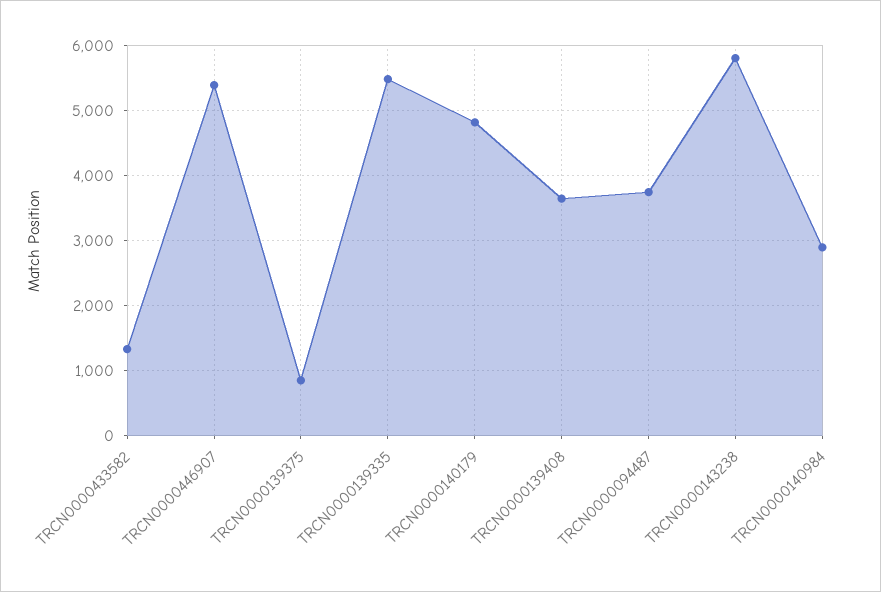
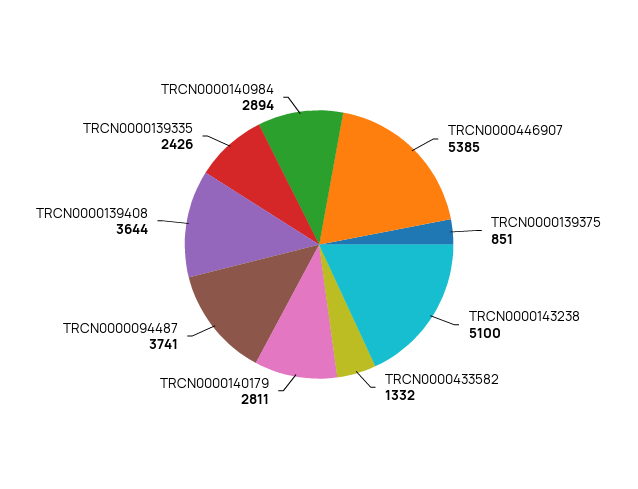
  {
    "TRCN0000433582": 1332,
    "TRCN0000446907": 5385,
    "TRCN0000139375": 851,
-   "TRCN0000139335": 5500,
+   "TRCN0000139335": 2426,
-   "TRCN0000140179": 4800,
+   "TRCN0000140179": 2811,
    "TRCN0000139408": 3644,
    "TRCN0000094487": 3741,
-   "TRCN0000143238": 5800,
+   "TRCN0000143238": 5100,
    "TRCN0000140984": 2894
  }

